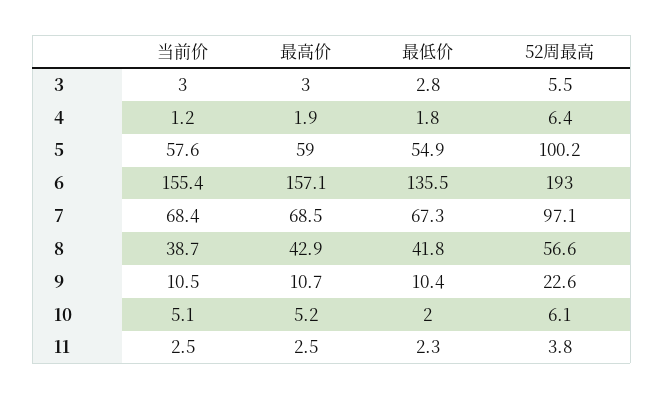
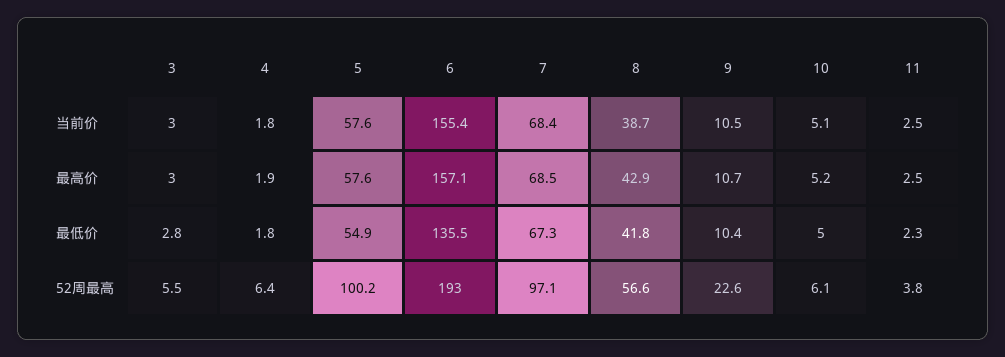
  {
    "当前价": {
      "3": 3,
-     "4": 1.2,
+     "4": 1.8,
      "5": 57.6,
      "6": 155.4,
      "7": 68.4,
      "8": 38.7,
      "9": 10.5,
      "10": 5.1,
      "11": 2.5
    },
    "最高价": {
      "3": 3,
      "4": 1.9,
-     "5": 59,
+     "5": 57.6,
      "6": 157.1,
      "7": 68.5,
      "8": 42.9,
      "9": 10.7,
      "10": 5.2,
      "11": 2.5
    },
    "最低价": {
      "3": 2.8,
      "4": 1.8,
      "5": 54.9,
      "6": 135.5,
      "7": 67.3,
      "8": 41.8,
      "9": 10.4,
-     "10": 2,
+     "10": 5,
      "11": 2.3
    },
    "52周最高": {
      "3": 5.5,
      "4": 6.4,
      "5": 100.2,
      "6": 193,
      "7": 97.1,
      "8": 56.6,
      "9": 22.6,
      "10": 6.1,
      "11": 3.8
    }
  }

